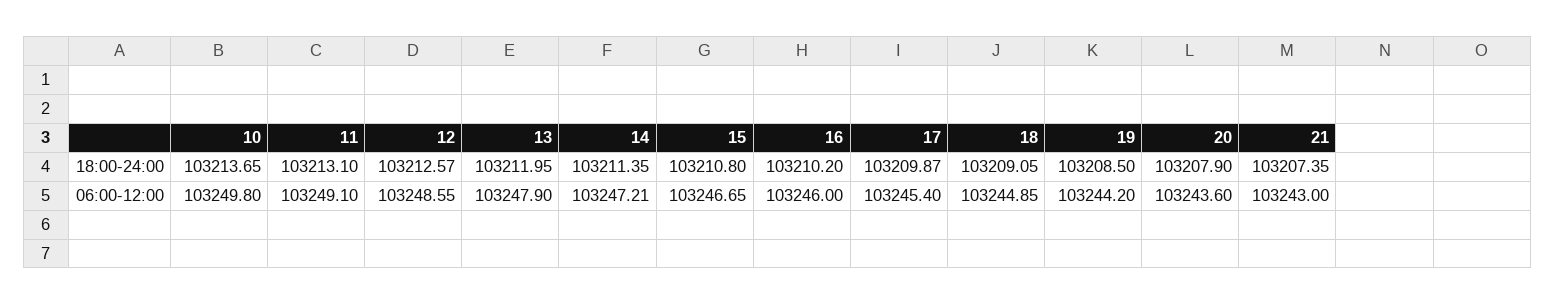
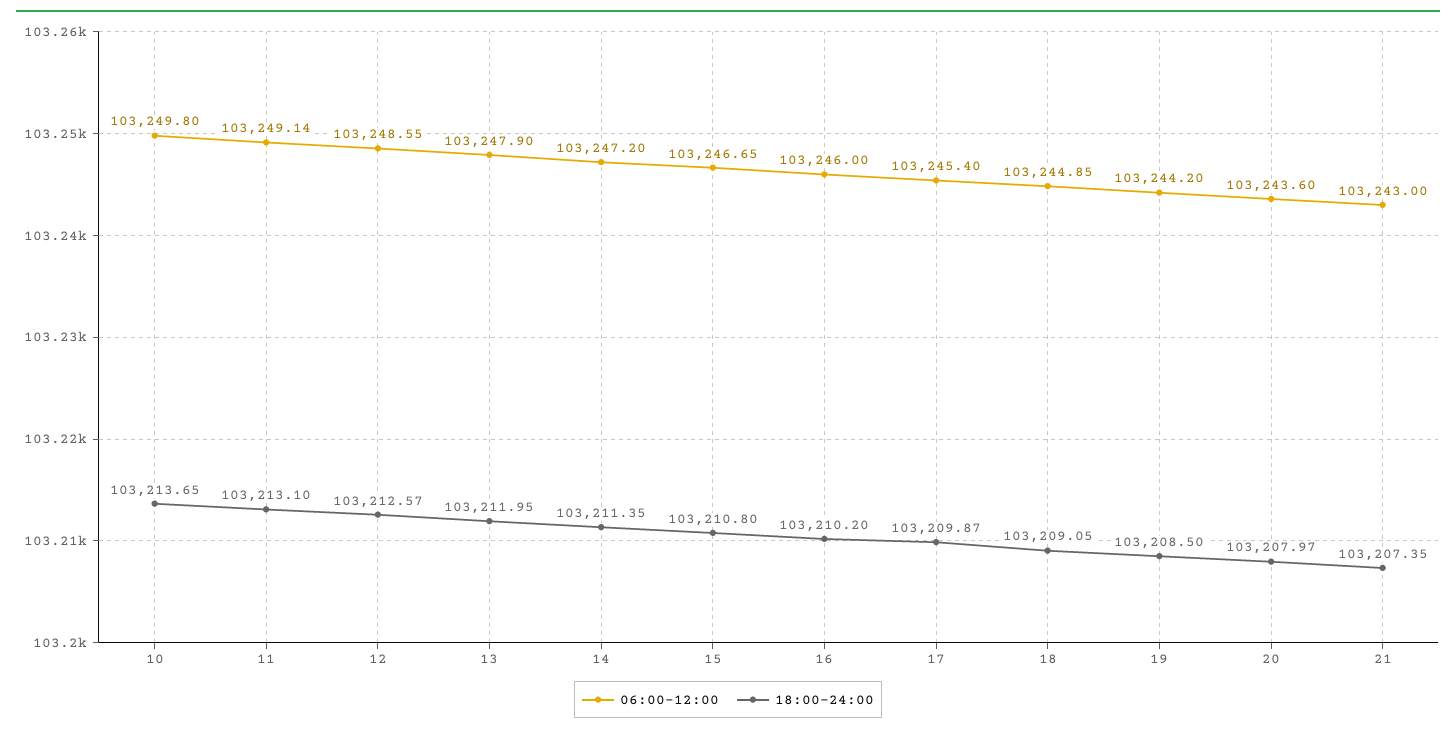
  {
    "18:00-24:00": {
      "10": 103213.65,
      "11": 103213.1,
      "12": 103212.57,
      "13": 103211.95,
      "14": 103211.35,
      "15": 103210.8,
      "16": 103210.2,
      "17": 103209.87,
      "18": 103209.05,
      "19": 103208.5,
-     "20": 103207.9,
+     "20": 103207.97,
      "21": 103207.35
    },
    "06:00-12:00": {
      "10": 103249.8,
-     "11": 103249.1,
+     "11": 103249.14,
      "12": 103248.55,
      "13": 103247.9,
-     "14": 103247.21,
+     "14": 103247.2,
      "15": 103246.65,
      "16": 103246,
      "17": 103245.4,
      "18": 103244.85,
      "19": 103244.2,
      "20": 103243.6,
      "21": 103243
    }
  }

